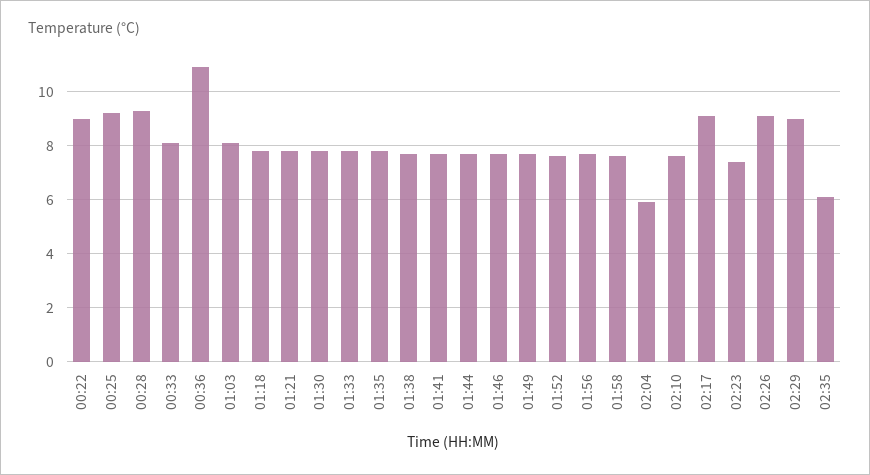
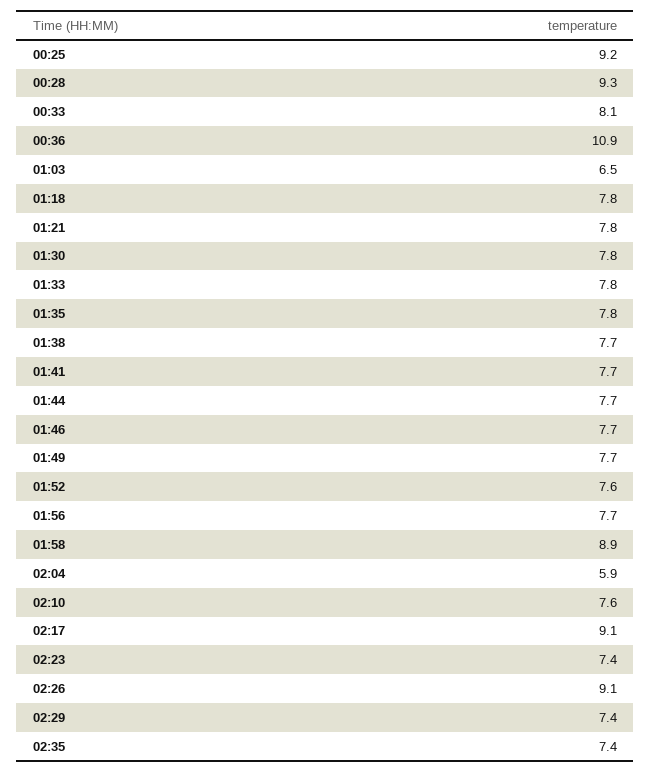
  {
-   "00:22": 9,
    "00:25": 9.2,
    "00:28": 9.3,
    "00:33": 8.1,
    "00:36": 10.9,
-   "01:03": 8,
+   "01:03": 6.5,
    "01:18": 7.8,
    "01:21": 7.8,
    "01:30": 7.8,
    "01:33": 7.8,
    "01:35": 7.8,
    "01:38": 7.7,
    "01:41": 7.7,
    "01:44": 7.7,
    "01:46": 7.7,
    "01:49": 7.7,
    "01:52": 7.6,
    "01:56": 7.7,
-   "01:58": 7.5,
+   "01:58": 8.9,
    "02:04": 5.9,
    "02:10": 7.6,
    "02:17": 9.1,
    "02:23": 7.4,
    "02:26": 9.1,
-   "02:29": 9,
+   "02:29": 7.4,
-   "02:35": 6
+   "02:35": 7.4
  }

